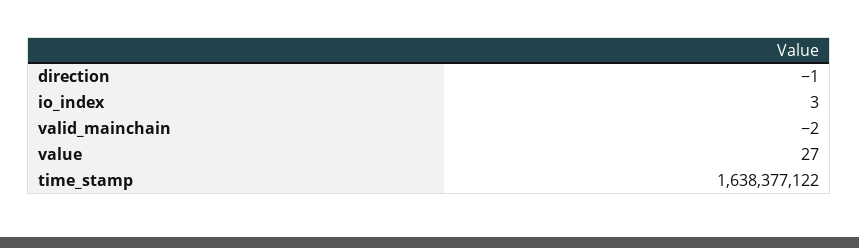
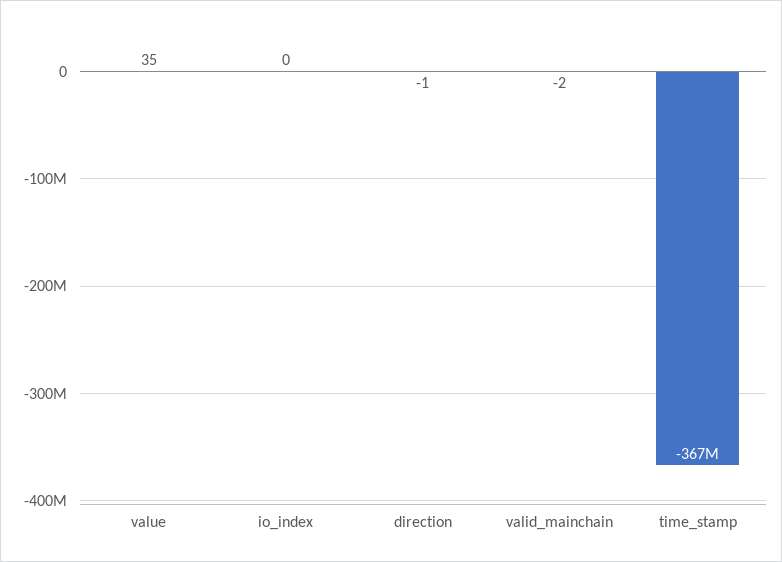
  {
    "direction": -1,
-   "io_index": 3,
+   "io_index": 0,
    "valid_mainchain": -2,
-   "value": 27,
+   "value": 35,
-   "time_stamp": 1638377122
+   "time_stamp": -367000000
  }

